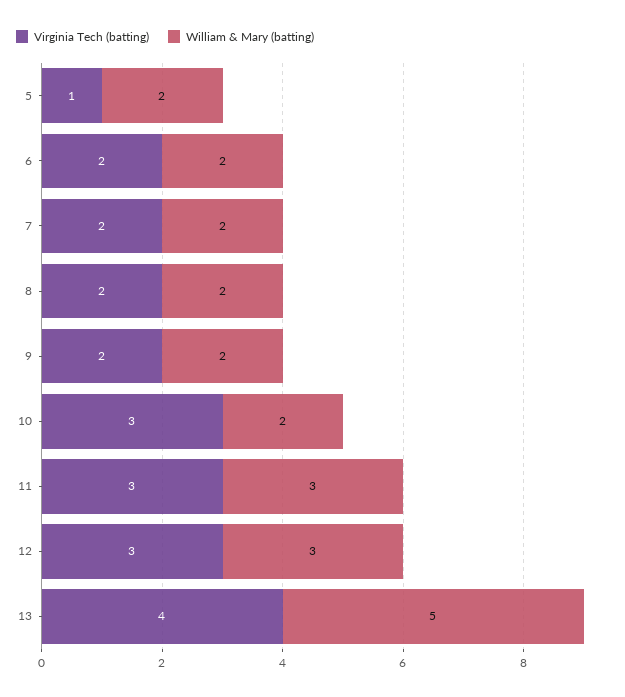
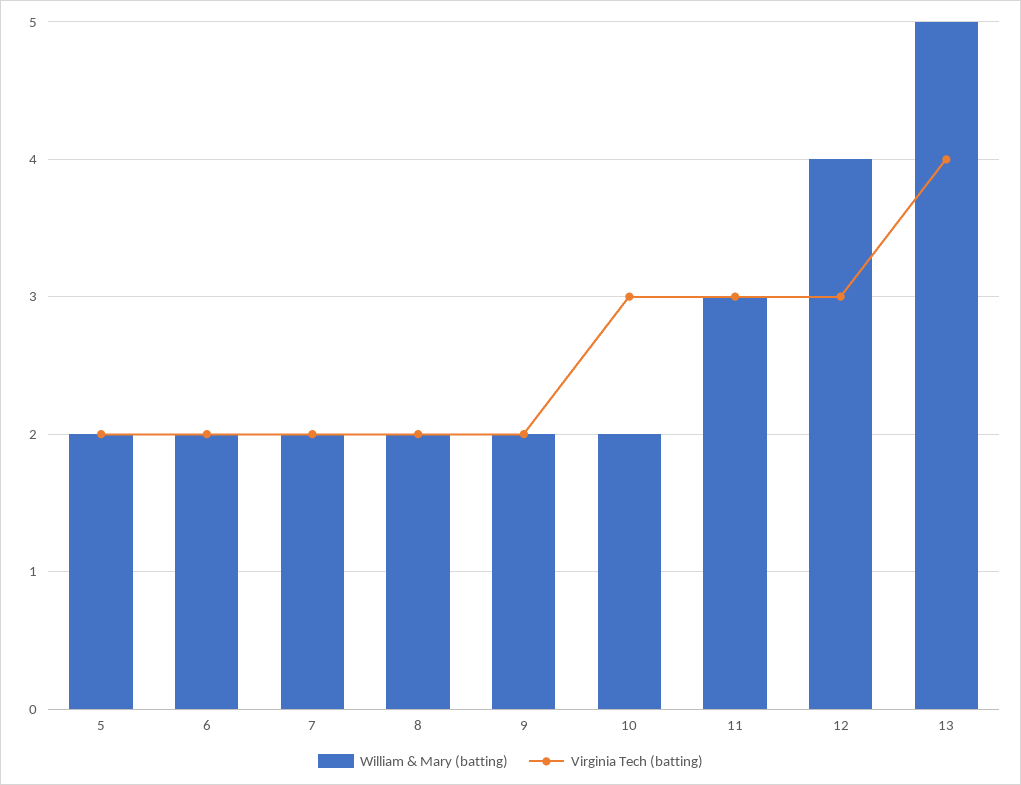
  {
    "Virginia Tech (batting)": {
-     "5": 1,
+     "5": 2,
      "6": 2,
      "7": 2,
      "8": 2,
      "9": 2,
      "10": 3,
      "11": 3,
      "12": 3,
      "13": 4
    },
    "William & Mary (batting)": {
      "5": 2,
      "6": 2,
      "7": 2,
      "8": 2,
      "9": 2,
      "10": 2,
      "11": 3,
-     "12": 3,
+     "12": 4,
      "13": 5
    }
  }

